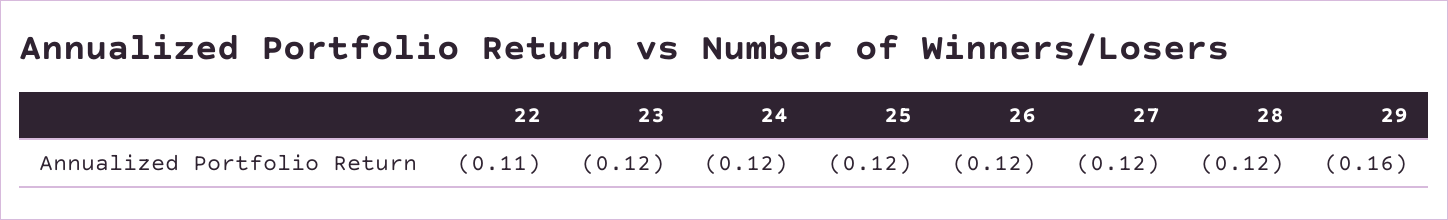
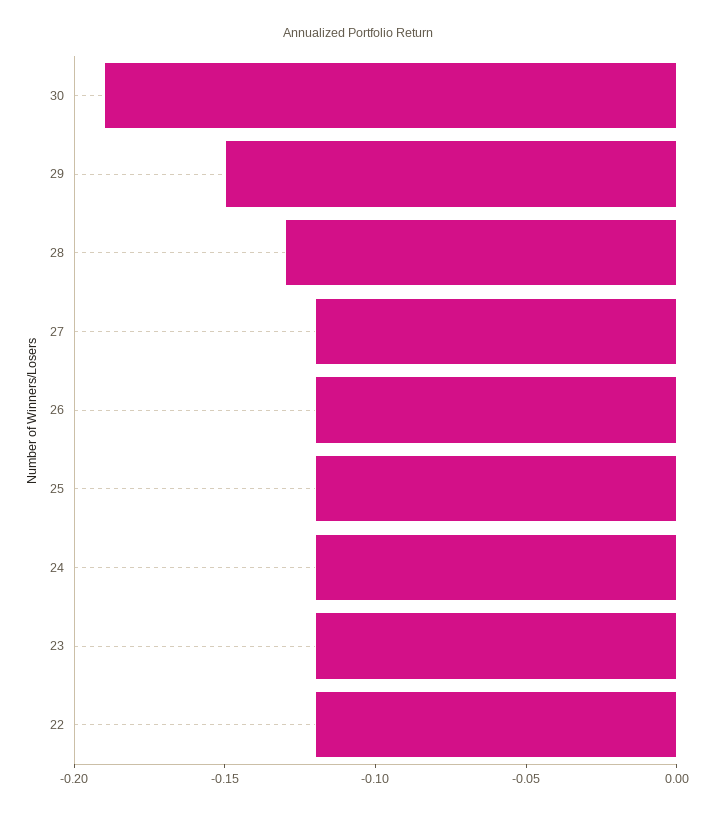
  {
-   "22": -0.11,
+   "22": -0.12,
    "23": -0.12,
    "24": -0.12,
    "25": -0.12,
    "26": -0.12,
    "27": -0.12,
-   "28": -0.12,
+   "28": -0.13,
-   "29": -0.16
+   "29": -0.15,
+   "30": -0.19
  }

